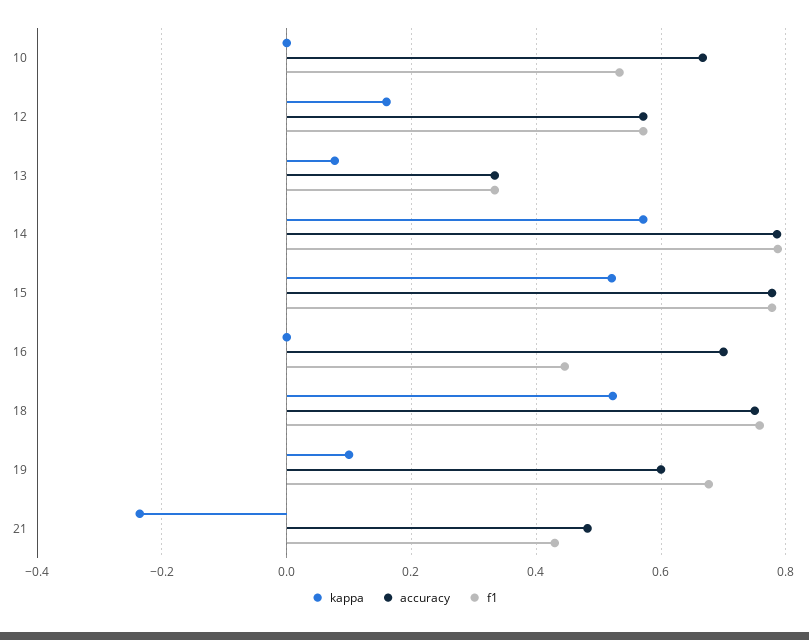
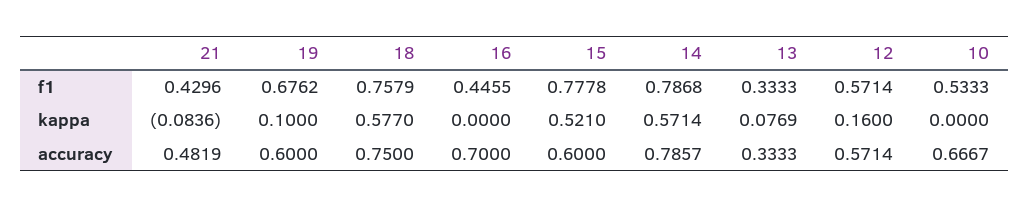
  {
    "kappa": {
      "10": 0,
      "12": 0.16,
      "13": 0.0769,
      "14": 0.5714,
      "15": 0.521,
      "16": 0,
-     "18": 0.52,
+     "18": 0.577,
      "19": 0.1,
-     "21": -0.24
+     "21": -0.0836
    },
    "accuracy": {
      "10": 0.6667,
      "12": 0.5714,
      "13": 0.3333,
      "14": 0.7857,
-     "15": 0.78,
+     "15": 0.6,
      "16": 0.7,
      "18": 0.75,
      "19": 0.6,
      "21": 0.4819
    },
    "f1": {
      "10": 0.5333,
      "12": 0.5714,
      "13": 0.3333,
      "14": 0.7868,
      "15": 0.7778,
      "16": 0.4455,
      "18": 0.7579,
      "19": 0.6762,
      "21": 0.4296
    }
  }

